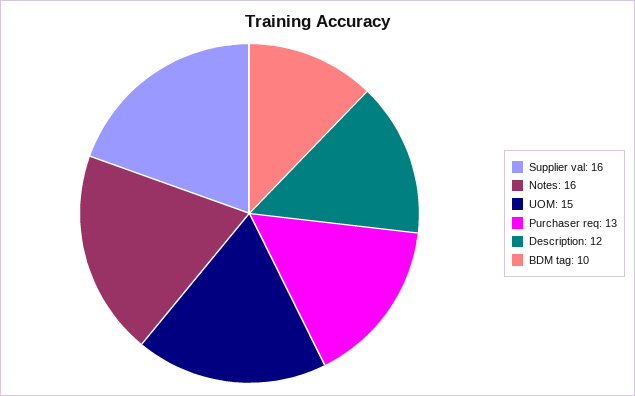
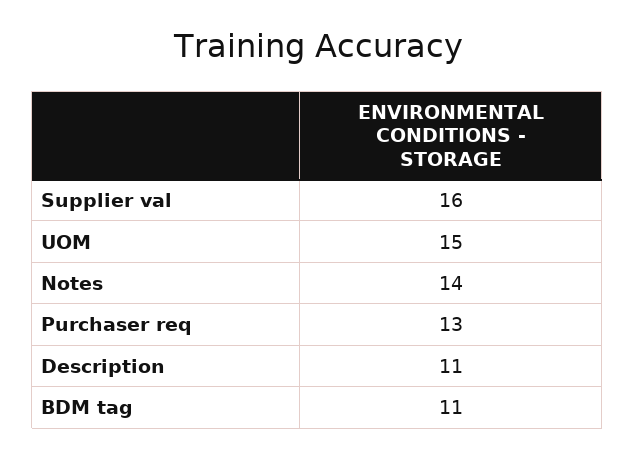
  {
    "Supplier val": 16,
-   "Notes": 16,
+   "Notes": 14,
    "UOM": 15,
    "Purchaser req": 13,
-   "Description": 12,
+   "Description": 11,
-   "BDM tag": 10
+   "BDM tag": 11
  }

